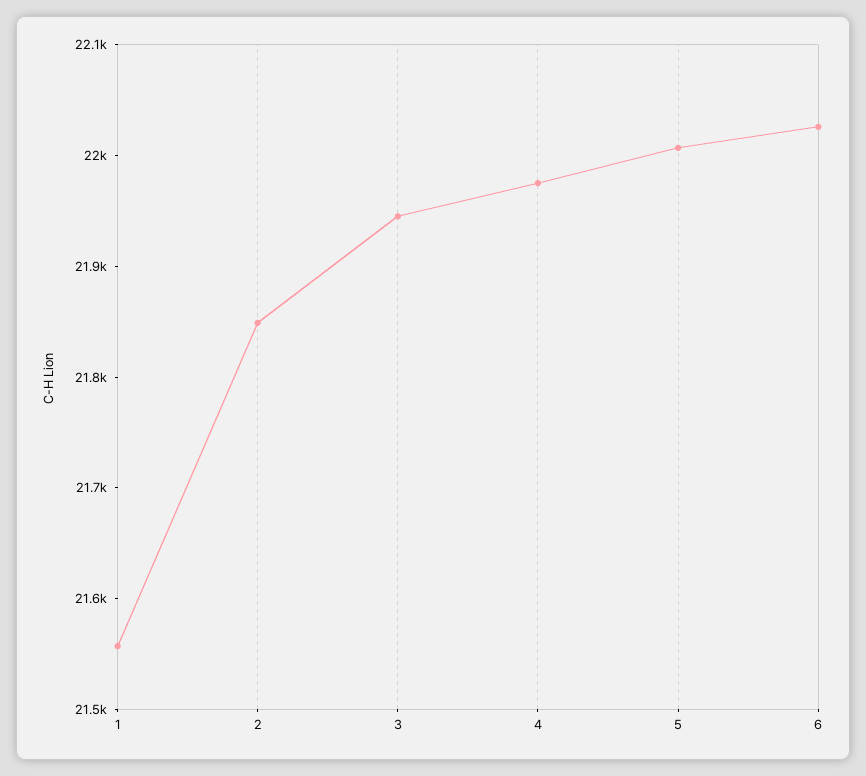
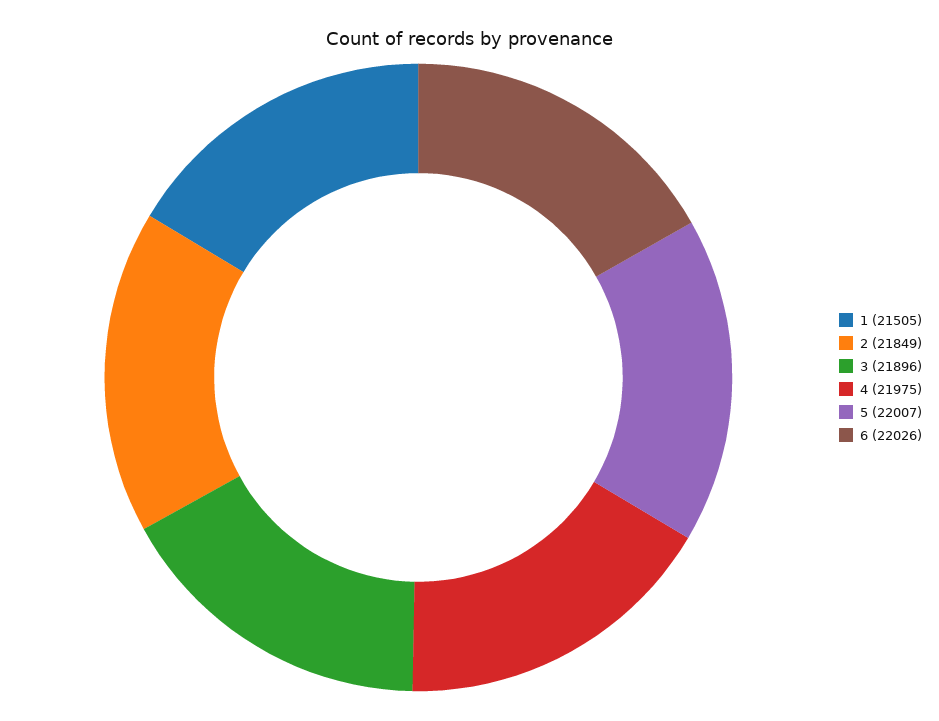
  {
-   "1": 21560,
+   "1": 21505,
    "2": 21849,
-   "3": 21940,
+   "3": 21896,
    "4": 21975,
    "5": 22007,
    "6": 22026
  }

